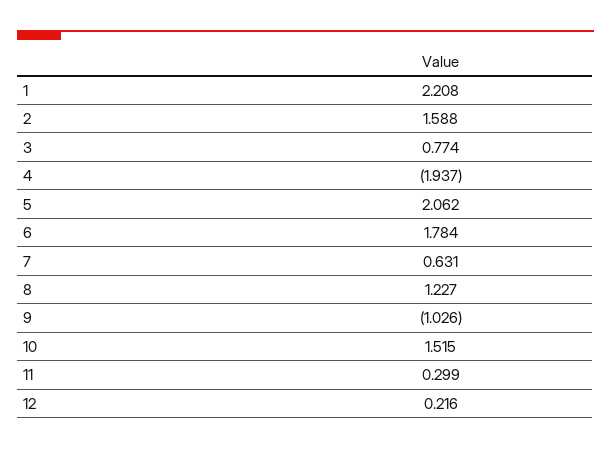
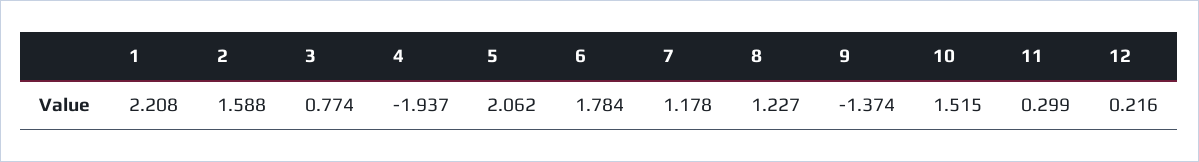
  {
    "1": 2.208,
    "2": 1.588,
    "3": 0.774,
    "4": -1.937,
    "5": 2.062,
    "6": 1.784,
-   "7": 0.631,
+   "7": 1.178,
    "8": 1.227,
-   "9": -1.026,
+   "9": -1.374,
    "10": 1.515,
    "11": 0.299,
    "12": 0.216
  }

